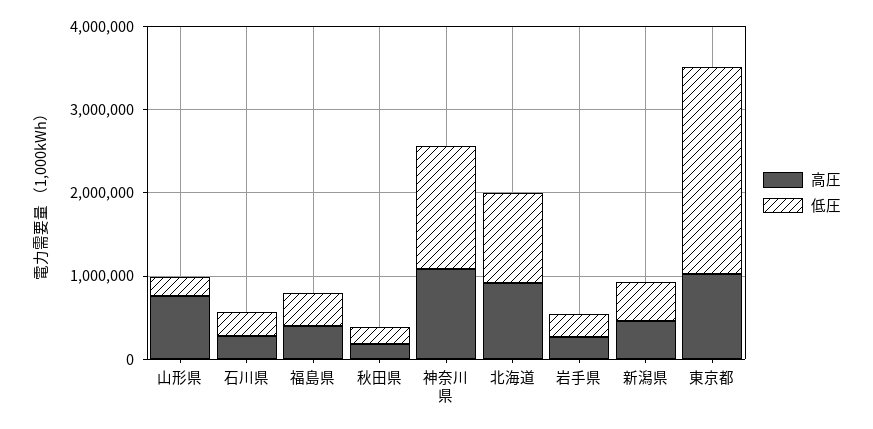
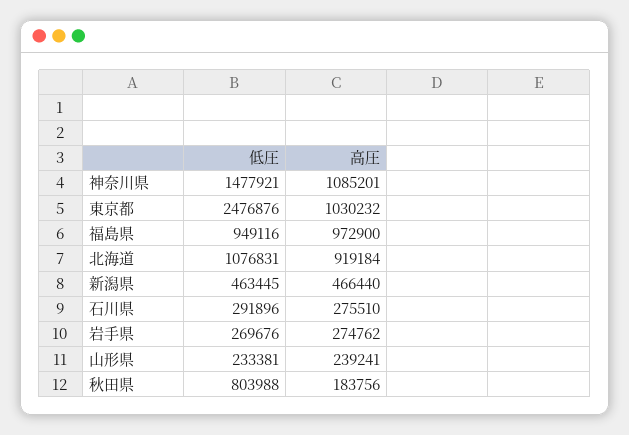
  {
    "高圧": {
-     "山形県": 800000,
+     "山形県": 239241,
      "石川県": 275510,
-     "福島県": 400000,
+     "福島県": 972900,
      "秋田県": 183756,
      "神奈川県": 1085201,
      "北海道": 919184,
      "岩手県": 274762,
      "新潟県": 466440,
      "東京都": 1030232
    },
    "低圧": {
      "山形県": 233381,
      "石川県": 291896,
-     "福島県": 400000,
+     "福島県": 949116,
-     "秋田県": 200000,
+     "秋田県": 803988,
      "神奈川県": 1477921,
      "北海道": 1076831,
      "岩手県": 269676,
      "新潟県": 463445,
      "東京都": 2476876
    }
  }

